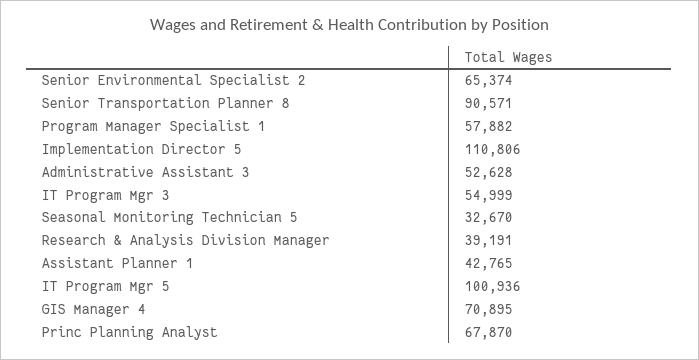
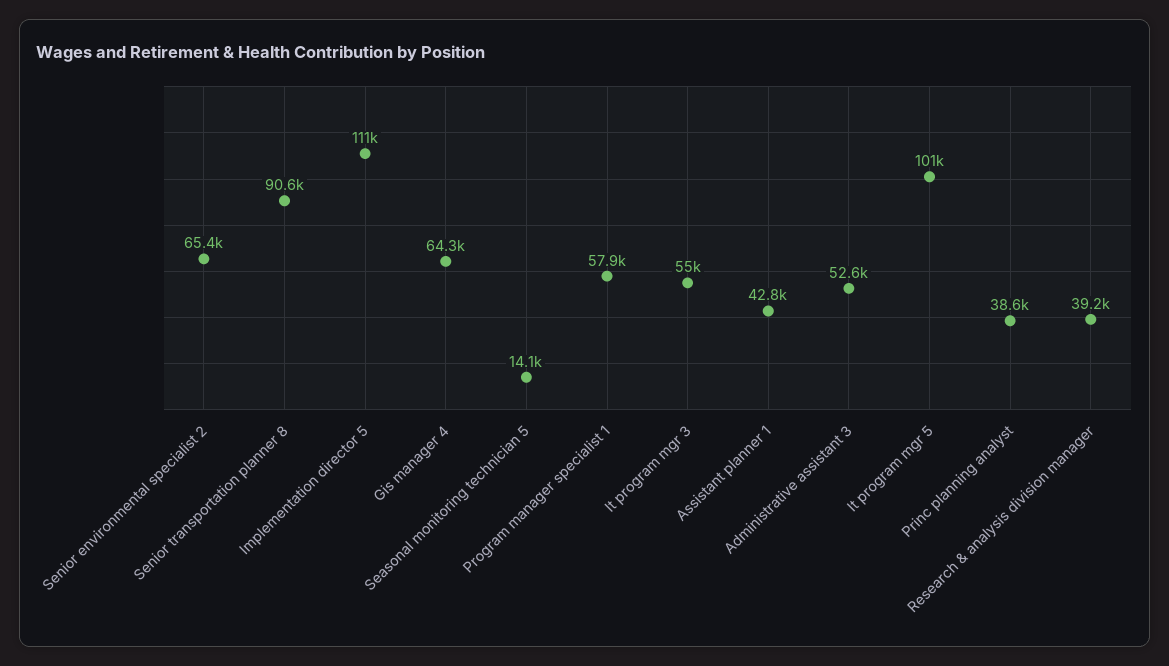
  {
    "Senior Environmental Specialist 2": 65374,
    "Senior Transportation Planner 8": 90571,
    "Program Manager Specialist 1": 57882,
    "Implementation Director 5": 110806,
    "Administrative Assistant 3": 52628,
    "IT Program Mgr 3": 54999,
-   "Seasonal Monitoring Technician 5": 32670,
+   "Seasonal Monitoring Technician 5": 14100,
    "Research & Analysis Division Manager": 39191,
    "Assistant Planner 1": 42765,
    "IT Program Mgr 5": 100936,
-   "GIS Manager 4": 70895,
+   "GIS Manager 4": 64300,
-   "Princ Planning Analyst": 67870
+   "Princ Planning Analyst": 38600
  }

